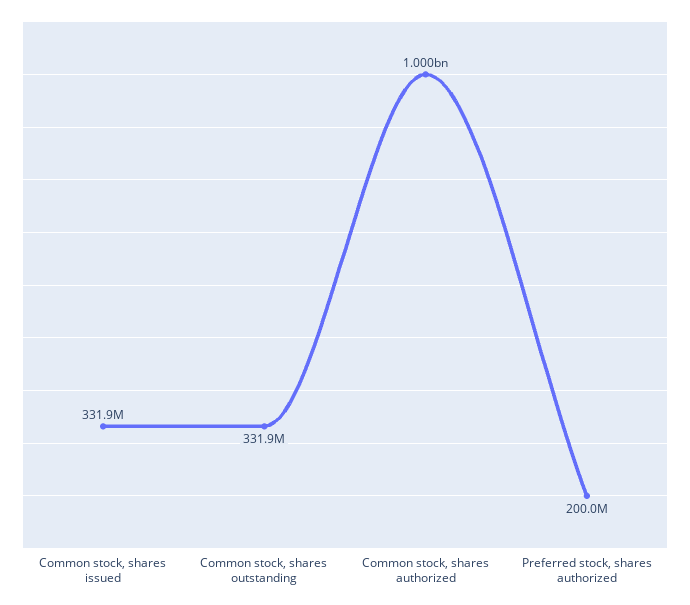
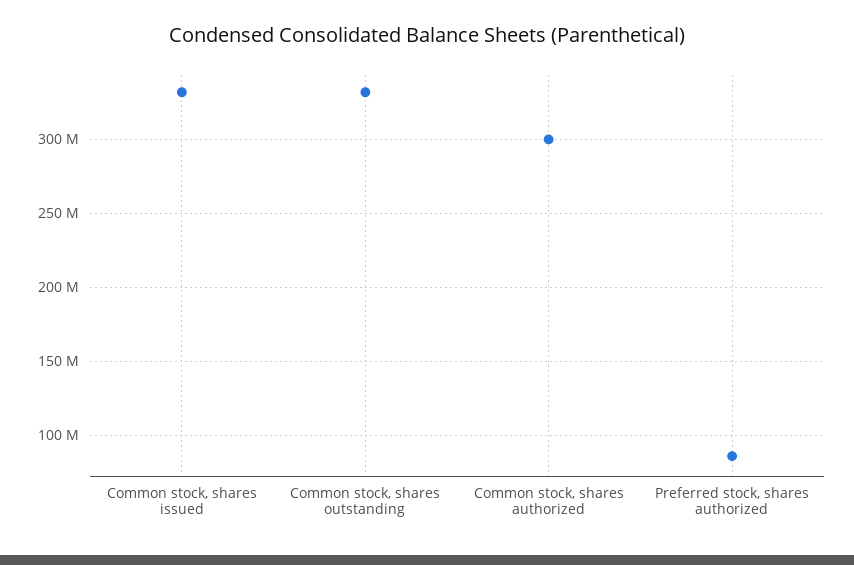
  {
    "Common stock, shares issued": 331900000,
    "Common stock, shares outstanding": 331900000,
-   "Common stock, shares authorized": 1000000000,
+   "Common stock, shares authorized": 300000000,
-   "Preferred stock, shares authorized": 200000000
+   "Preferred stock, shares authorized": 85000000
  }

